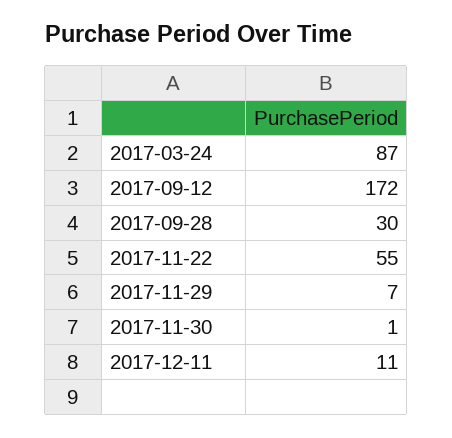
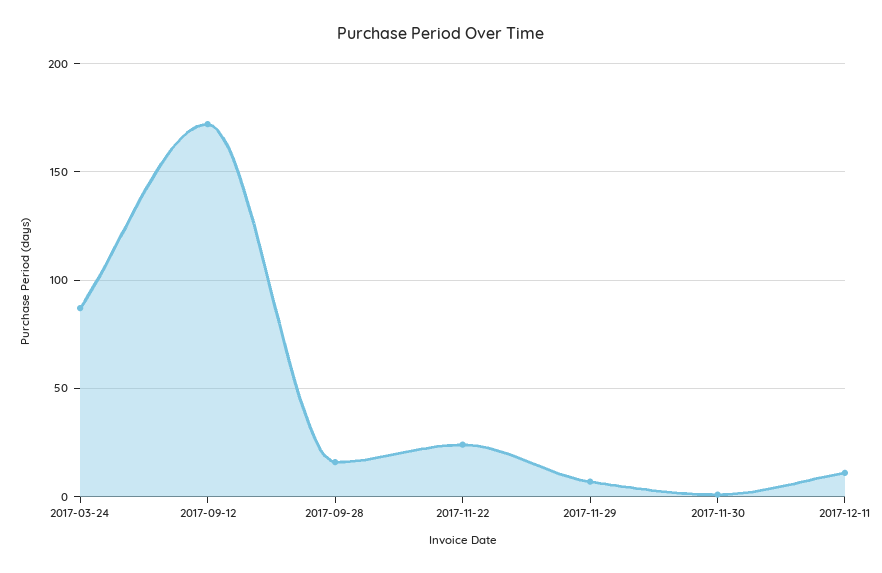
  {
    "2017-03-24": 87,
    "2017-09-12": 172,
-   "2017-09-28": 30,
+   "2017-09-28": 15,
-   "2017-11-22": 55,
+   "2017-11-22": 25,
    "2017-11-29": 7,
    "2017-11-30": 1,
    "2017-12-11": 11
  }

